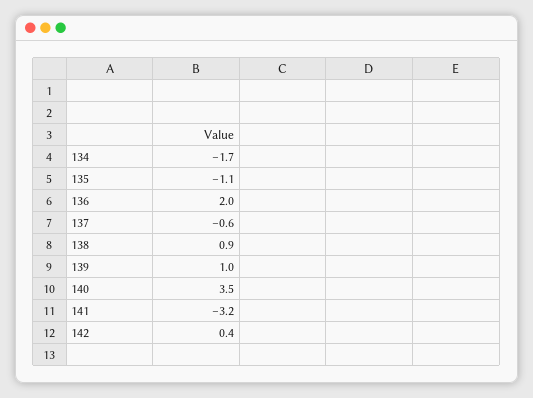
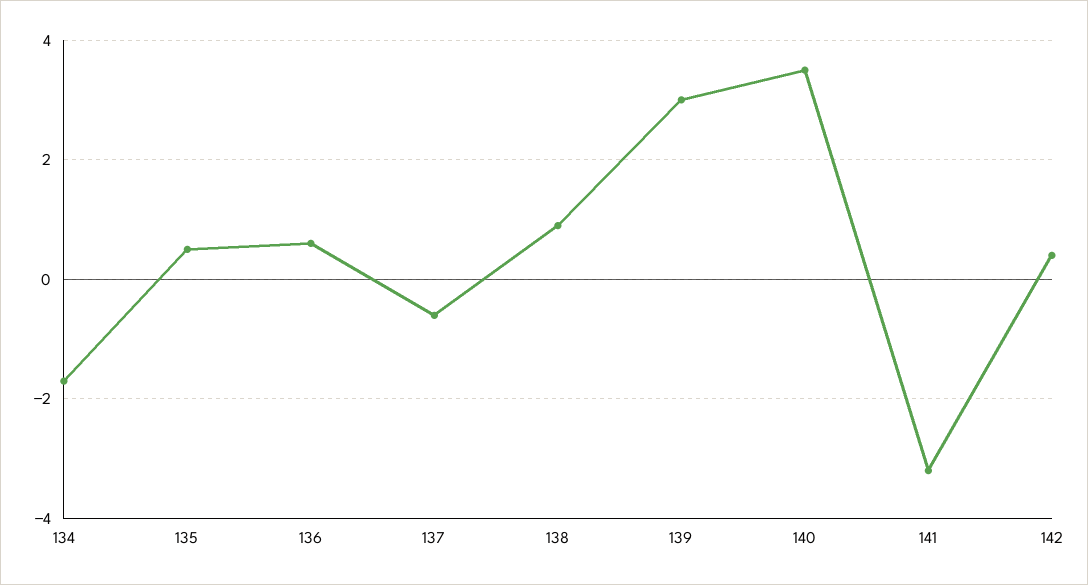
  {
    "134": -1.7,
-   "135": -1.1,
+   "135": 0.5,
-   "136": 2,
+   "136": 0.5,
    "137": -0.6,
    "138": 0.9,
-   "139": 1,
+   "139": 3,
    "140": 3.5,
    "141": -3.2,
    "142": 0.4
  }

